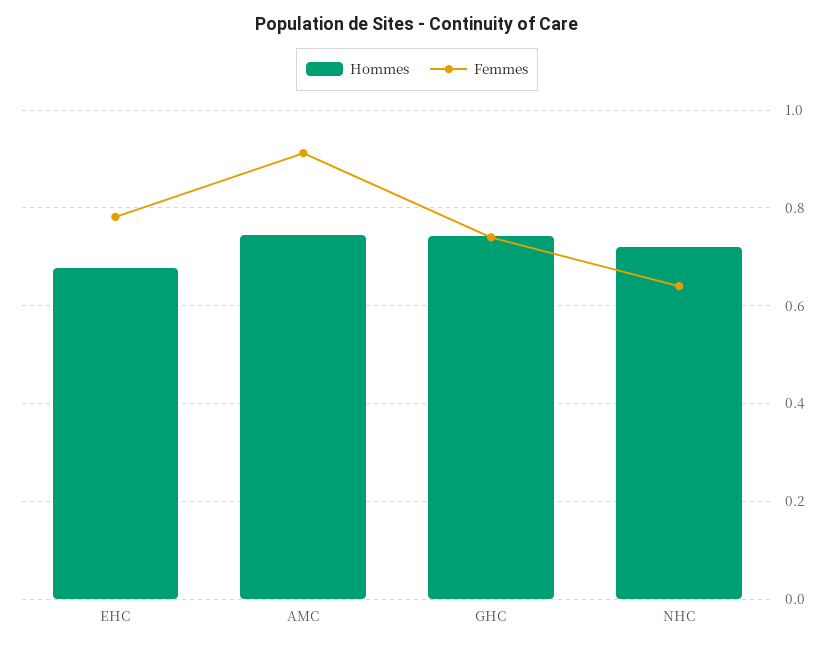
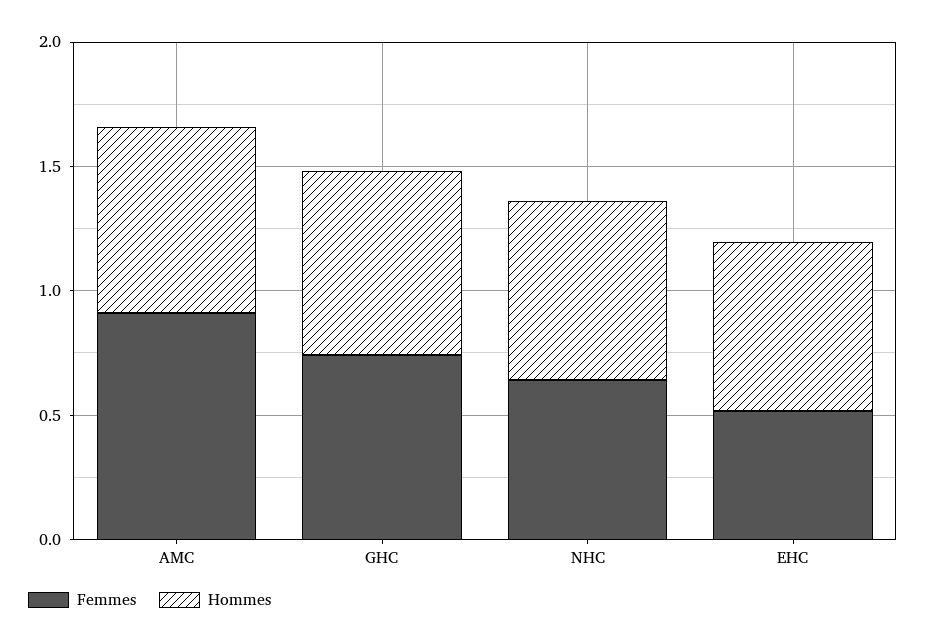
  {
    "Hommes": {
      "EHC": 0.68,
      "AMC": 0.74,
      "GHC": 0.74,
      "NHC": 0.72
    },
    "Femmes": {
-     "EHC": 0.78,
+     "EHC": 0.5,
      "AMC": 0.92,
      "GHC": 0.74,
      "NHC": 0.64
    }
  }

